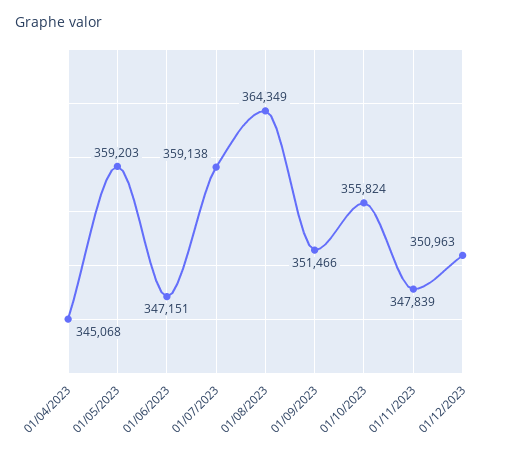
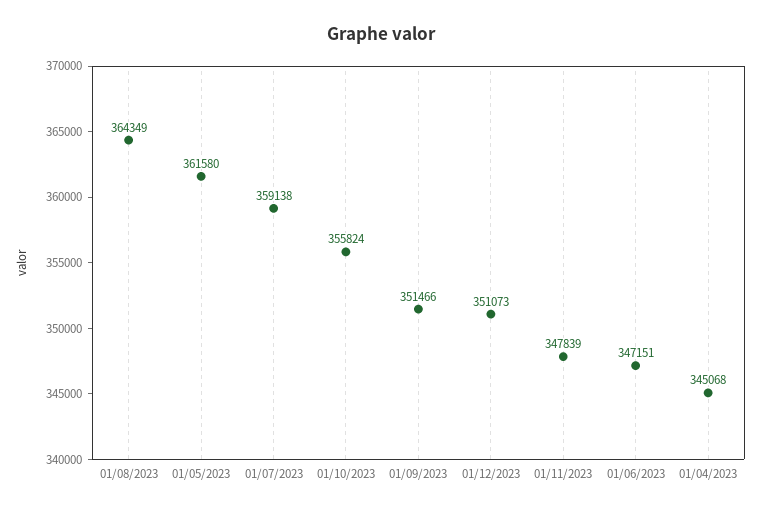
  {
    "01/04/2023": 345068,
-   "01/05/2023": 359203,
+   "01/05/2023": 361580,
    "01/06/2023": 347151,
    "01/07/2023": 359138,
    "01/08/2023": 364349,
    "01/09/2023": 351466,
    "01/10/2023": 355824,
    "01/11/2023": 347839,
-   "01/12/2023": 350963
+   "01/12/2023": 351073
  }

